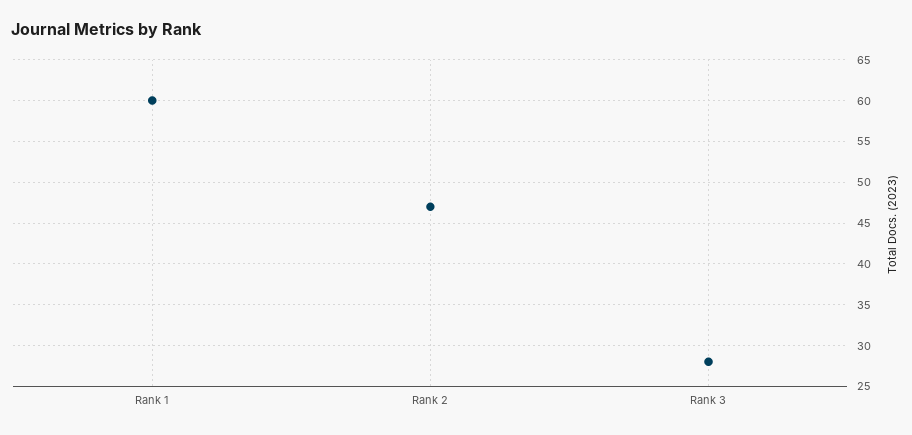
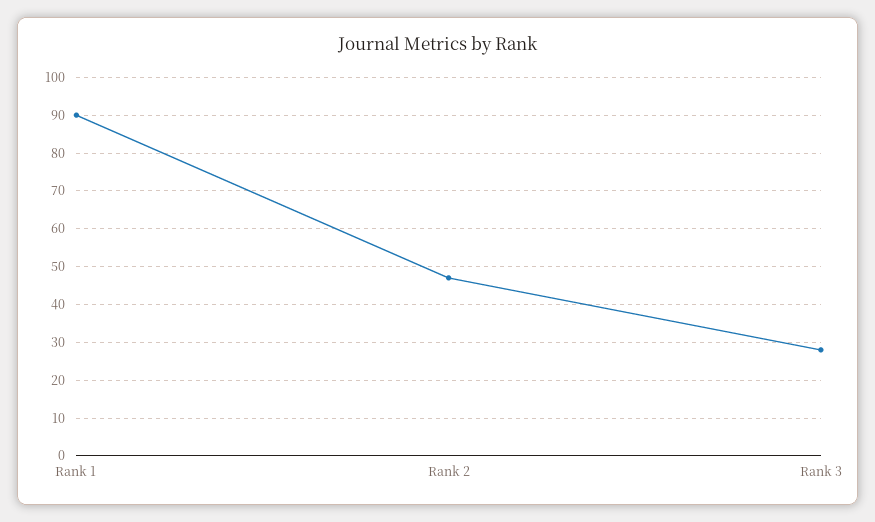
  {
-   "Rank 1": 60,
+   "Rank 1": 90,
    "Rank 2": 47,
    "Rank 3": 28
  }

